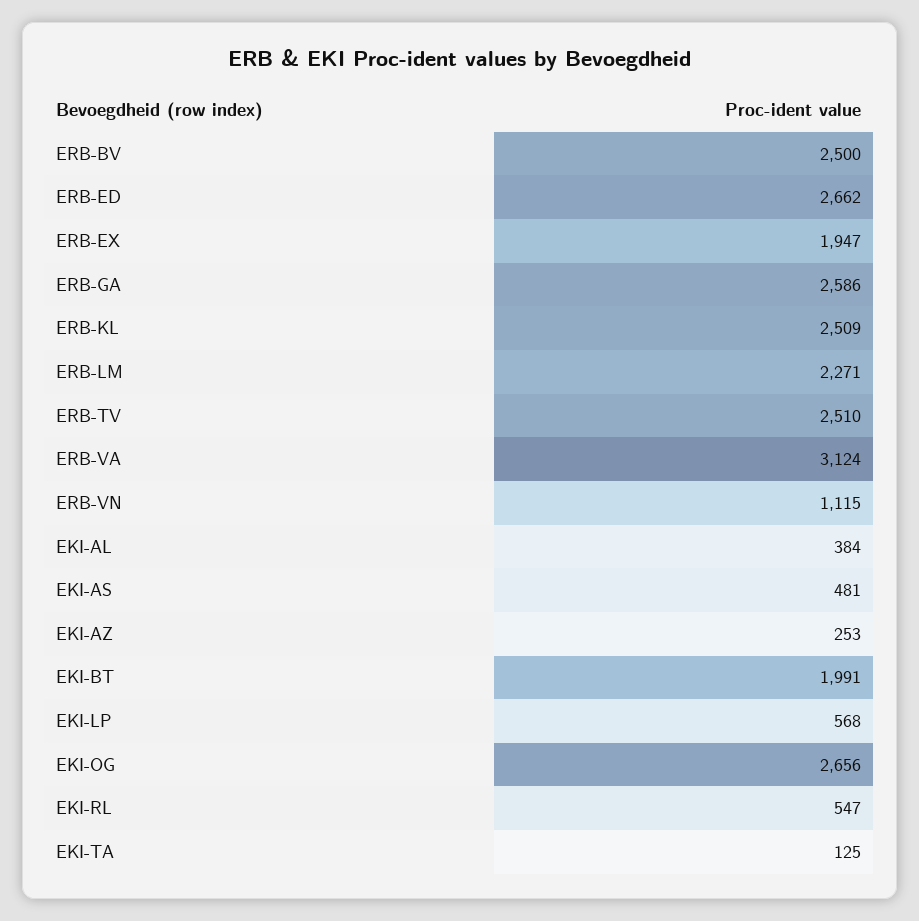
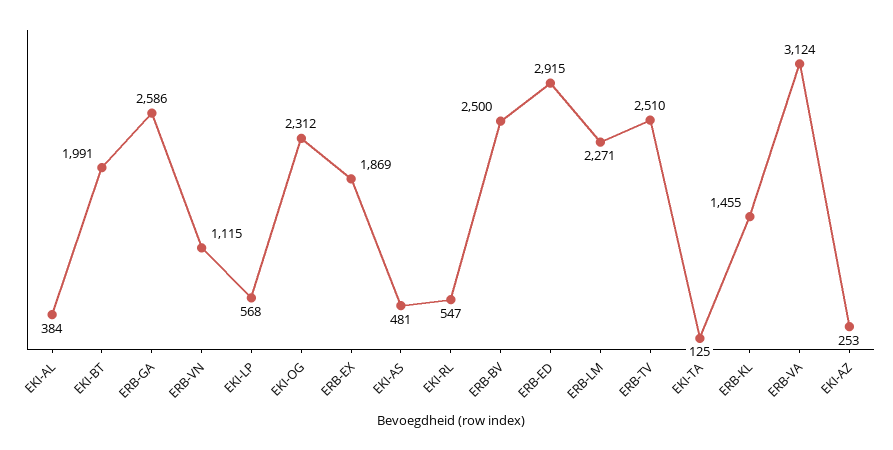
  {
    "ERB-BV": 2500,
-   "ERB-ED": 2662,
+   "ERB-ED": 2915,
-   "ERB-EX": 1947,
+   "ERB-EX": 1869,
    "ERB-GA": 2586,
-   "ERB-KL": 2509,
+   "ERB-KL": 1455,
    "ERB-LM": 2271,
    "ERB-TV": 2510,
    "ERB-VA": 3124,
    "ERB-VN": 1115,
    "EKI-AL": 384,
    "EKI-AS": 481,
    "EKI-AZ": 253,
    "EKI-BT": 1991,
    "EKI-LP": 568,
-   "EKI-OG": 2656,
+   "EKI-OG": 2312,
    "EKI-RL": 547,
    "EKI-TA": 125
  }

